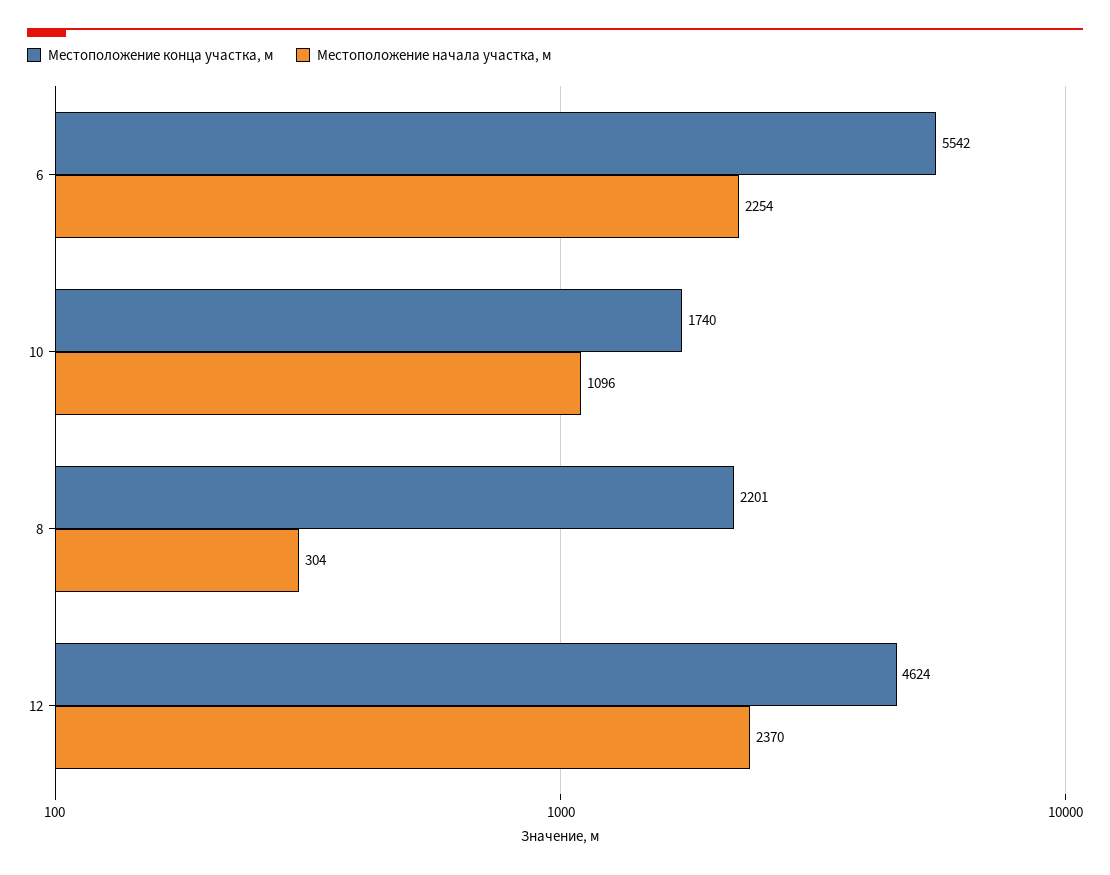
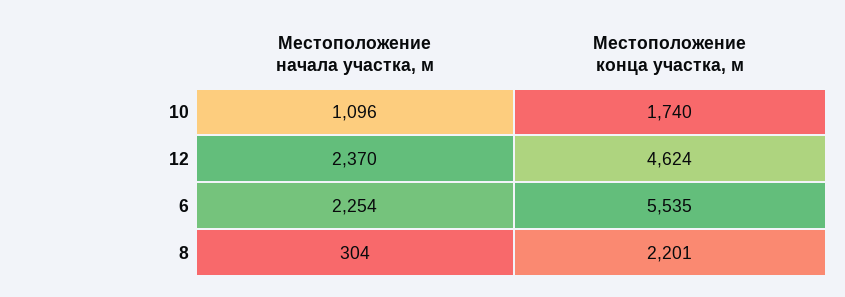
  {
    "Местоположение конца участка, м": {
-     "6": 5542,
+     "6": 5535,
      "10": 1740,
      "8": 2201,
      "12": 4624
    },
    "Местоположение начала участка, м": {
      "6": 2254,
      "10": 1096,
      "8": 304,
      "12": 2370
    }
  }

